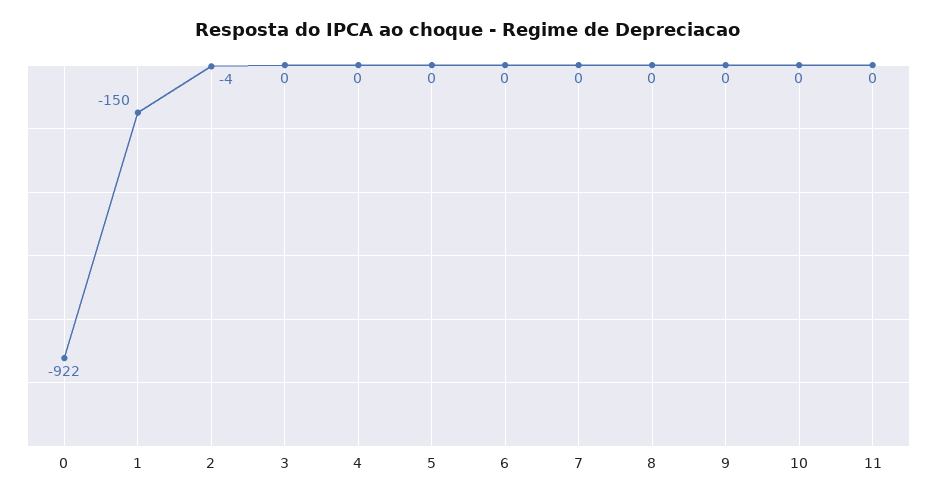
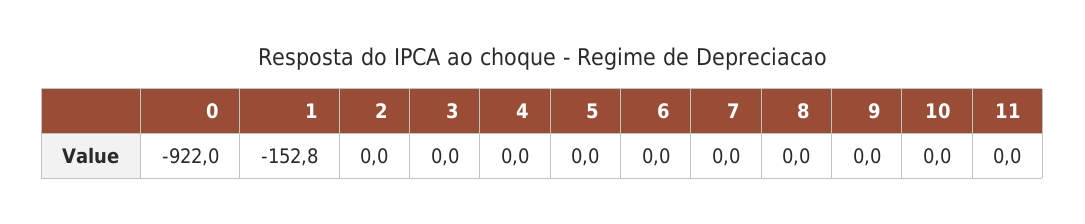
  {
    "0": -922,
-   "1": -150,
+   "1": -152.8,
-   "2": -4,
+   "2": 0,
    "3": 0,
    "4": 0,
    "5": 0,
    "6": 0,
    "7": 0,
    "8": 0,
    "9": 0,
    "10": 0,
    "11": 0
  }

